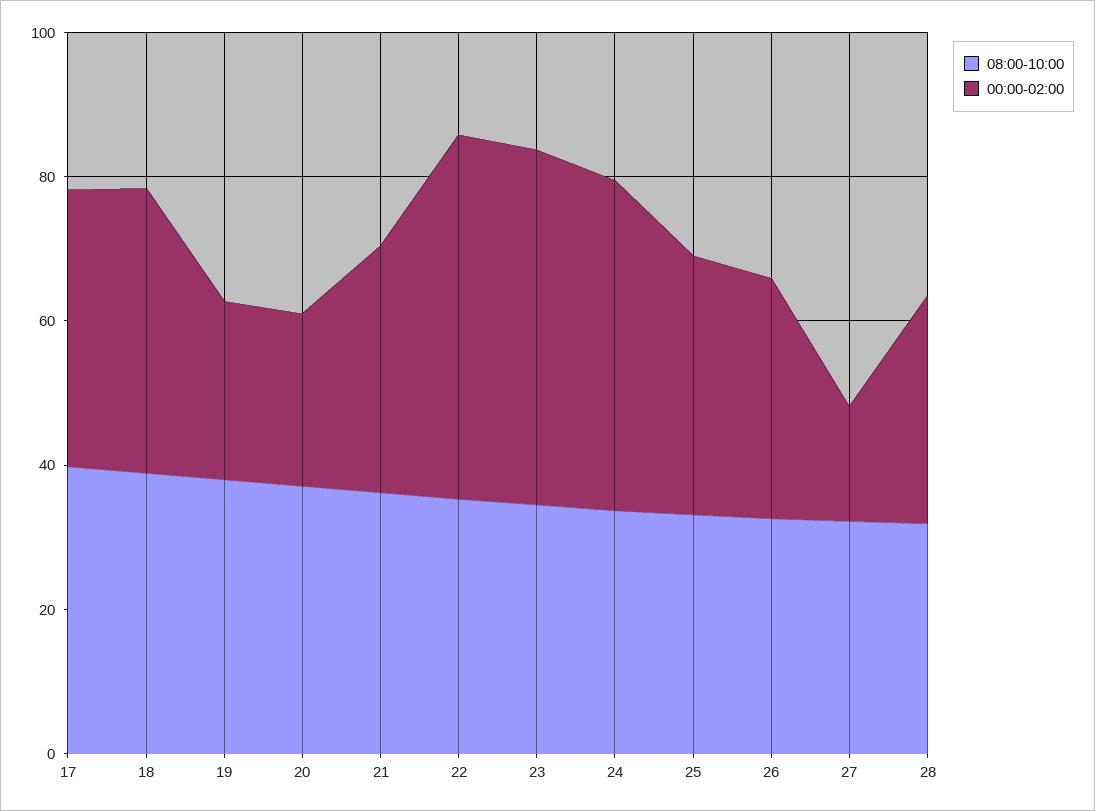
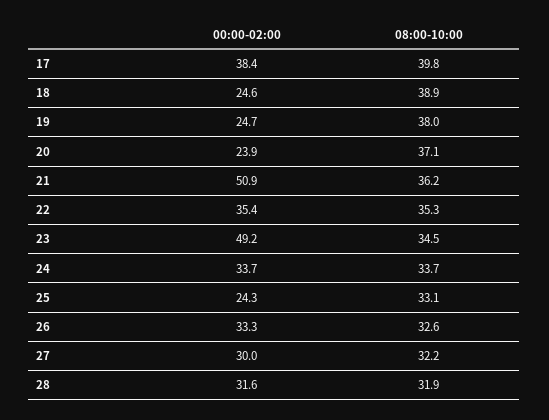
  {
    "08:00-10:00": {
      "17": 39.8,
      "18": 38.9,
      "19": 38,
      "20": 37.1,
      "21": 36.2,
      "22": 35.3,
      "23": 34.5,
      "24": 33.7,
      "25": 33.1,
      "26": 32.6,
      "27": 32.2,
      "28": 31.9
    },
    "00:00-02:00": {
      "17": 38.4,
-     "18": 40,
+     "18": 24.6,
      "19": 24.7,
      "20": 23.9,
-     "21": 35,
+     "21": 50.9,
-     "22": 50,
+     "22": 35.4,
      "23": 49.2,
-     "24": 45,
+     "24": 33.7,
-     "25": 35,
+     "25": 24.3,
      "26": 33.3,
-     "27": 15,
+     "27": 30,
      "28": 31.6
    }
  }

